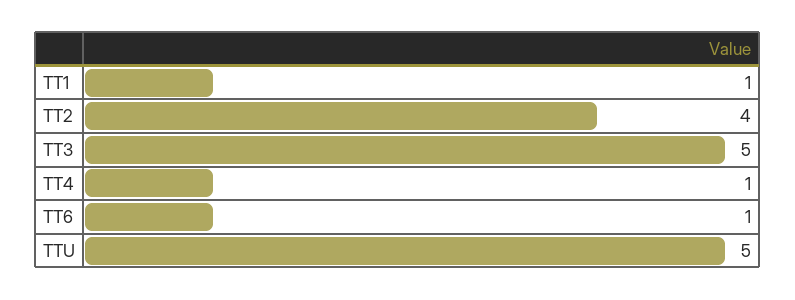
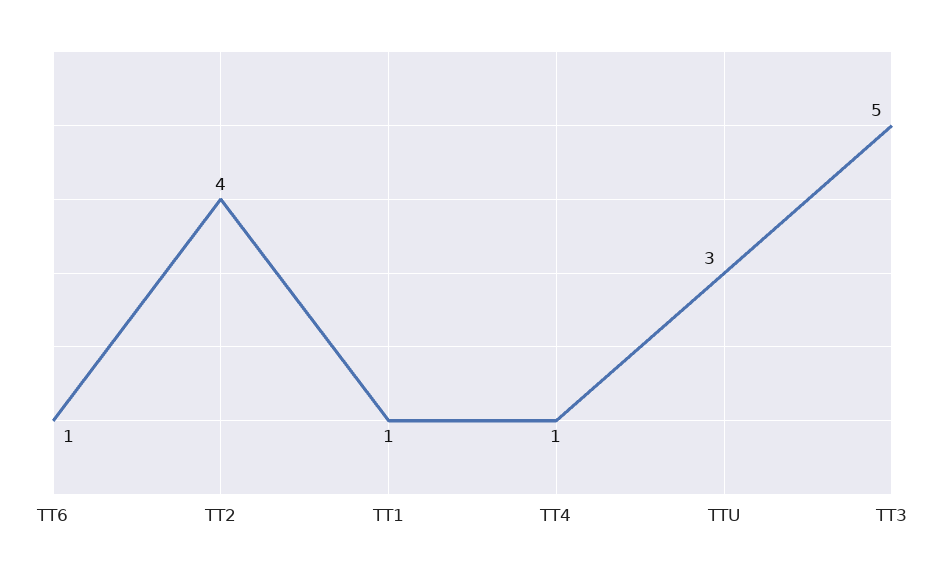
  {
    "TT1": 1,
    "TT2": 4,
    "TT3": 5,
    "TT4": 1,
    "TT6": 1,
-   "TTU": 5
+   "TTU": 3
  }

